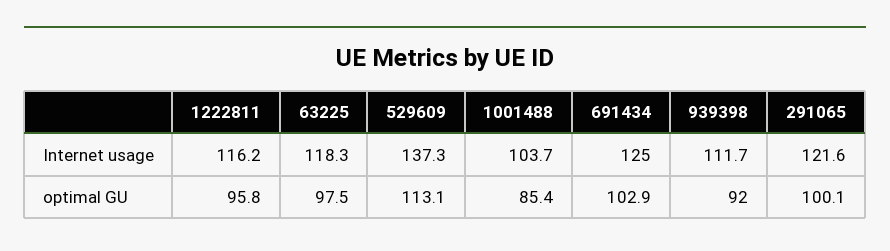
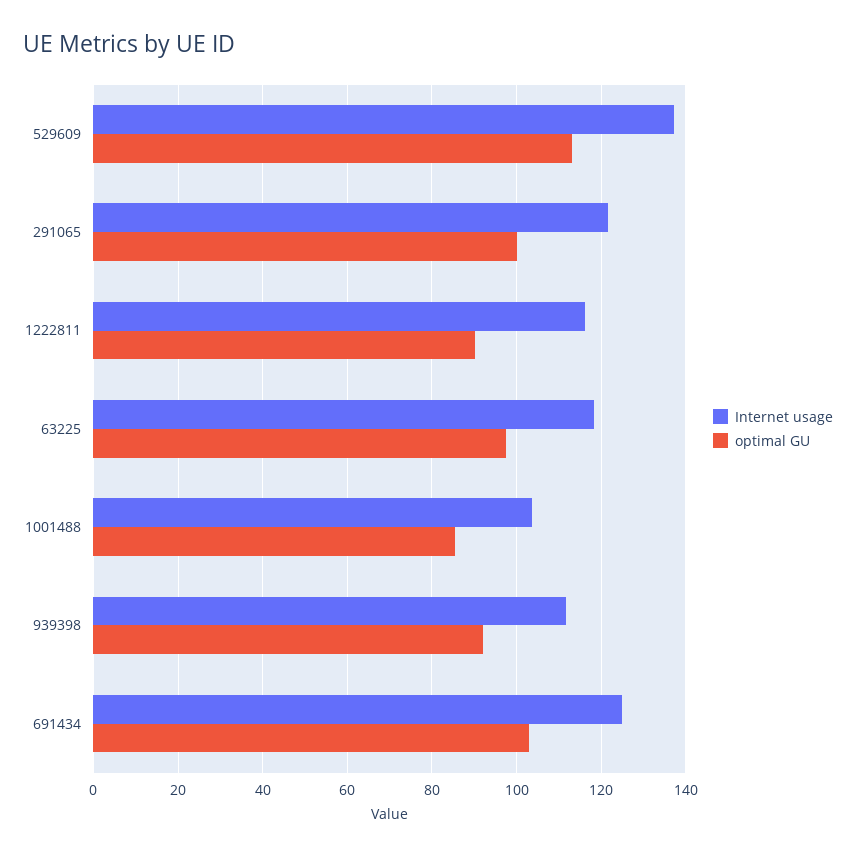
  {
    "Internet usage": {
      "1222811": 116.2,
      "63225": 118.3,
      "529609": 137.3,
      "1001488": 103.7,
      "691434": 125,
      "939398": 111.7,
      "291065": 121.6
    },
    "optimal GU": {
-     "1222811": 95.8,
+     "1222811": 90,
      "63225": 97.5,
      "529609": 113.1,
      "1001488": 85.4,
      "691434": 102.9,
      "939398": 92,
      "291065": 100.1
    }
  }

